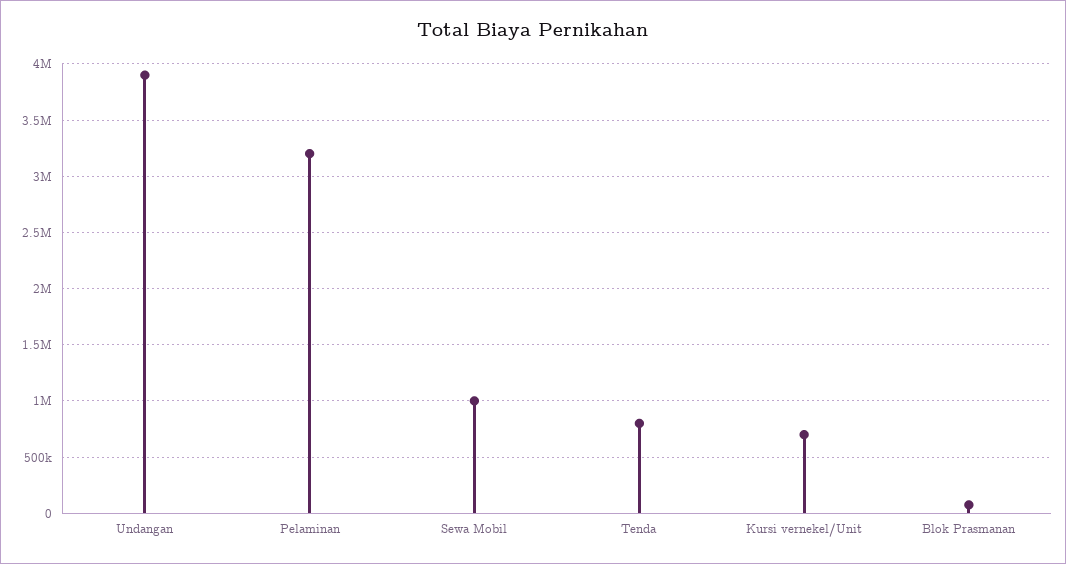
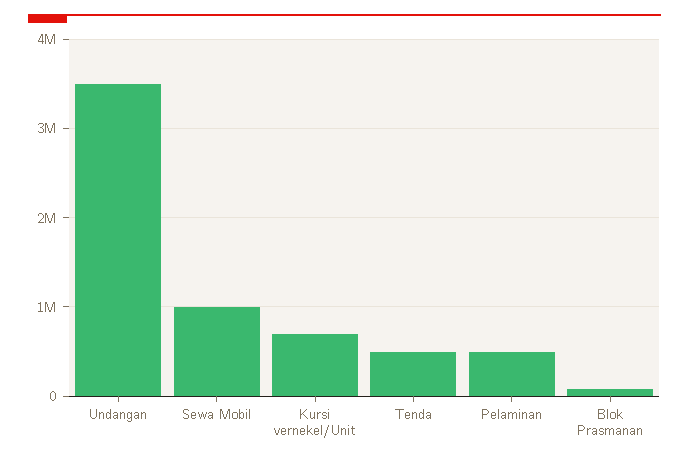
  {
-   "Undangan": 3900000,
+   "Undangan": 3500000,
-   "Pelaminan": 3200000,
+   "Pelaminan": 500000,
    "Sewa Mobil": 1000000,
-   "Tenda": 800000,
+   "Tenda": 500000,
    "Kursi vernekel/Unit": 700000,
    "Blok Prasmanan": 100000
  }

